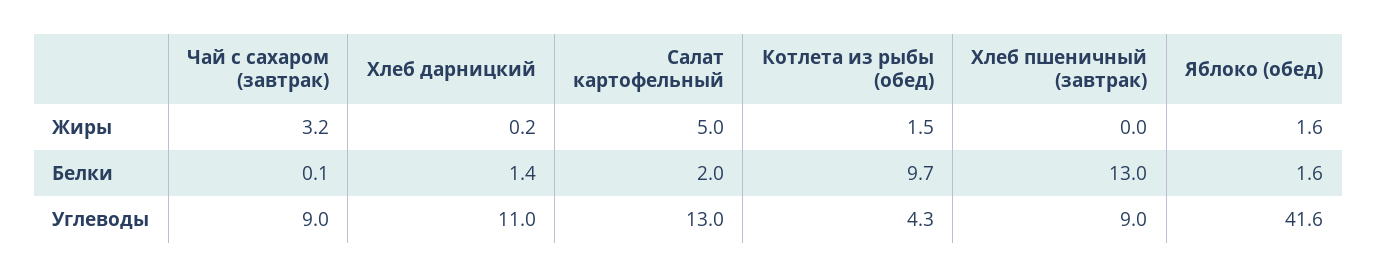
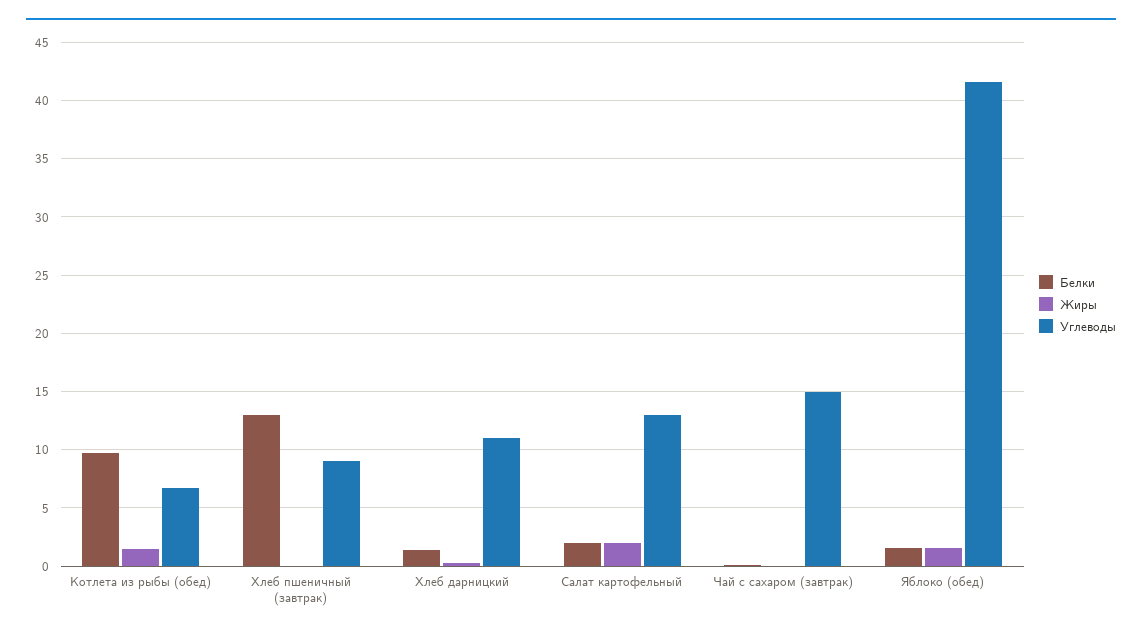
  {
    "Жиры": {
-     "Чай с сахаром (завтрак)": 3.2,
+     "Чай с сахаром (завтрак)": 0,
      "Хлеб дарницкий": 0.2,
-     "Салат картофельный": 5,
+     "Салат картофельный": 2,
      "Котлета из рыбы (обед)": 1.5,
      "Хлеб пшеничный (завтрак)": 0,
      "Яблоко (обед)": 1.6
    },
    "Белки": {
      "Чай с сахаром (завтрак)": 0.1,
      "Хлеб дарницкий": 1.4,
      "Салат картофельный": 2,
      "Котлета из рыбы (обед)": 9.7,
      "Хлеб пшеничный (завтрак)": 13,
      "Яблоко (обед)": 1.6
    },
    "Углеводы": {
-     "Чай с сахаром (завтрак)": 9,
+     "Чай с сахаром (завтрак)": 15,
      "Хлеб дарницкий": 11,
      "Салат картофельный": 13,
-     "Котлета из рыбы (обед)": 4.3,
+     "Котлета из рыбы (обед)": 7,
      "Хлеб пшеничный (завтрак)": 9,
      "Яблоко (обед)": 41.6
    }
  }

